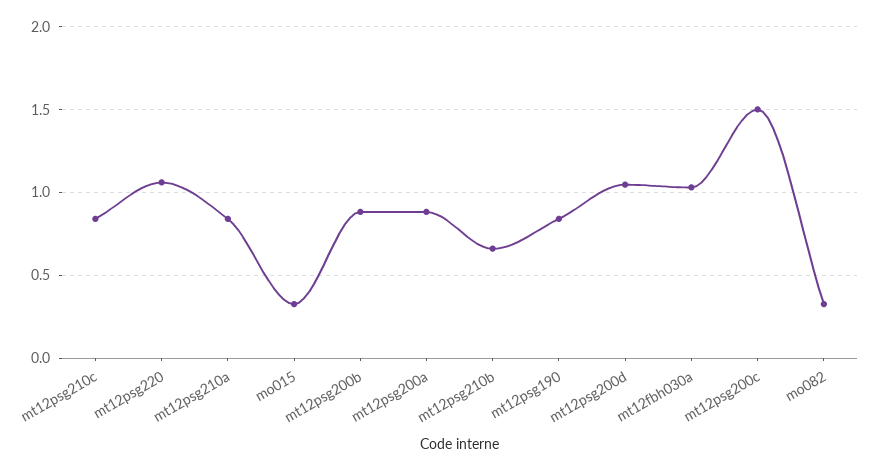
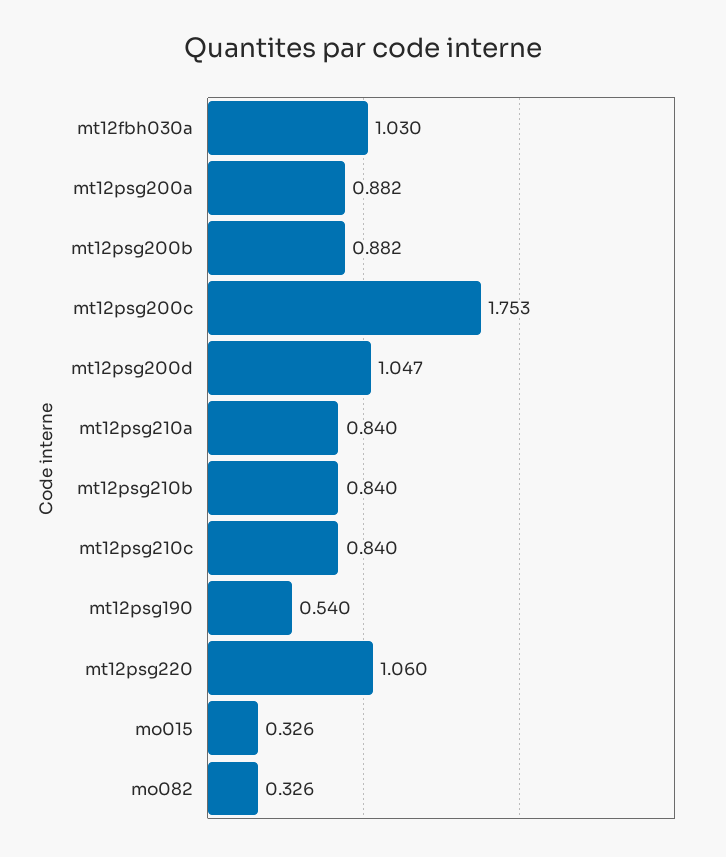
  {
    "mt12psg210c": 0.84,
    "mt12psg220": 1.06,
    "mt12psg210a": 0.84,
    "mo015": 0.326,
    "mt12psg200b": 0.882,
    "mt12psg200a": 0.882,
-   "mt12psg210b": 0.65,
+   "mt12psg210b": 0.84,
-   "mt12psg190": 0.85,
+   "mt12psg190": 0.54,
    "mt12psg200d": 1.047,
    "mt12fbh030a": 1.03,
-   "mt12psg200c": 1.5,
+   "mt12psg200c": 1.753,
    "mo082": 0.326
  }

